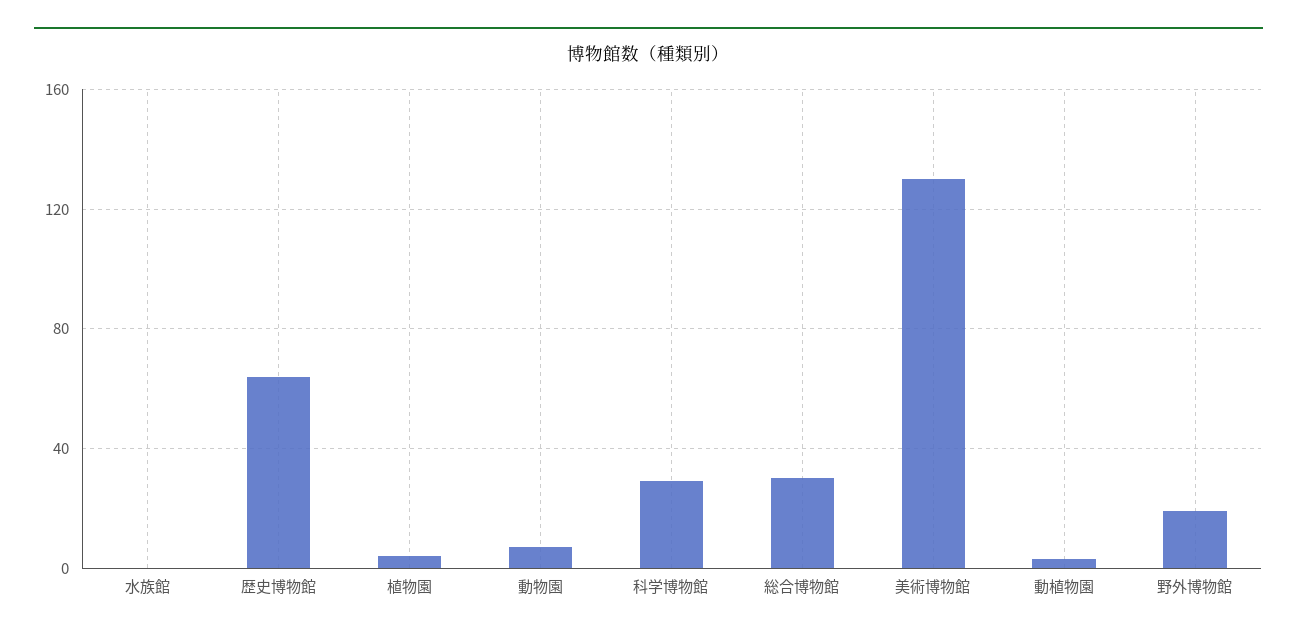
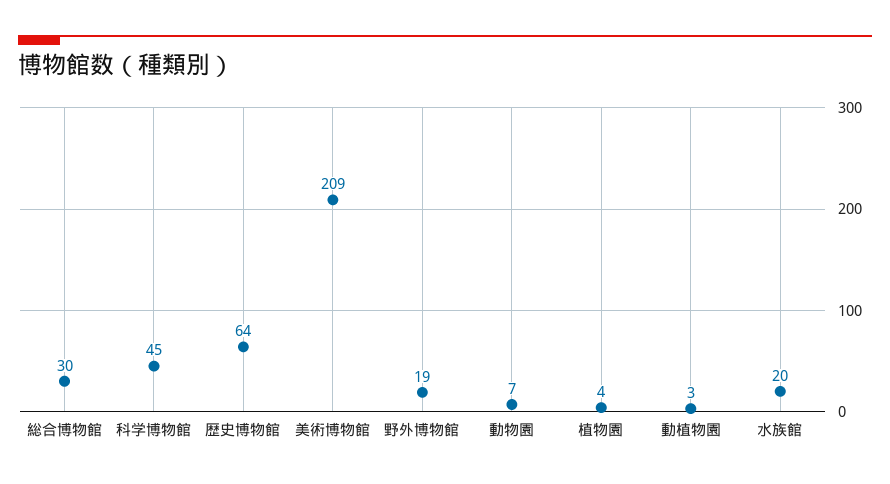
  {
-   "水族館": 0,
+   "水族館": 20,
    "歴史博物館": 64,
    "植物園": 4,
    "動物園": 7,
-   "科学博物館": 30,
+   "科学博物館": 45,
    "総合博物館": 30,
-   "美術博物館": 130,
+   "美術博物館": 209,
    "動植物園": 3,
    "野外博物館": 19
  }

